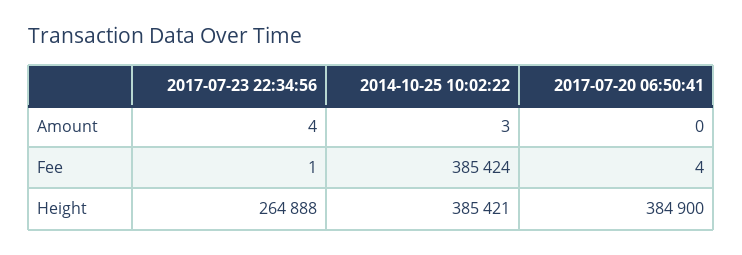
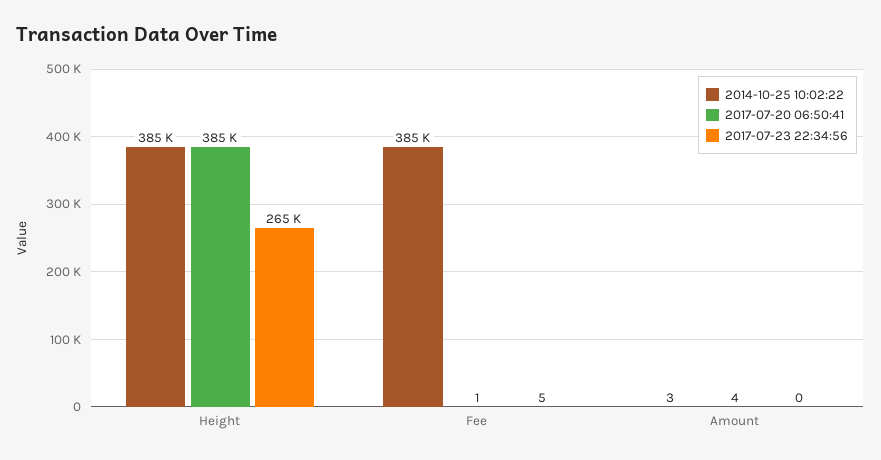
  {
    "2017-07-23 22:34:56": {
-     "Amount": 4,
+     "Amount": 0,
-     "Fee": 1,
+     "Fee": 5,
      "Height": 264888
    },
    "2014-10-25 10:02:22": {
      "Amount": 3,
      "Fee": 385424,
      "Height": 385421
    },
    "2017-07-20 06:50:41": {
-     "Amount": 0,
+     "Amount": 4,
-     "Fee": 4,
+     "Fee": 1,
      "Height": 384900
    }
  }

